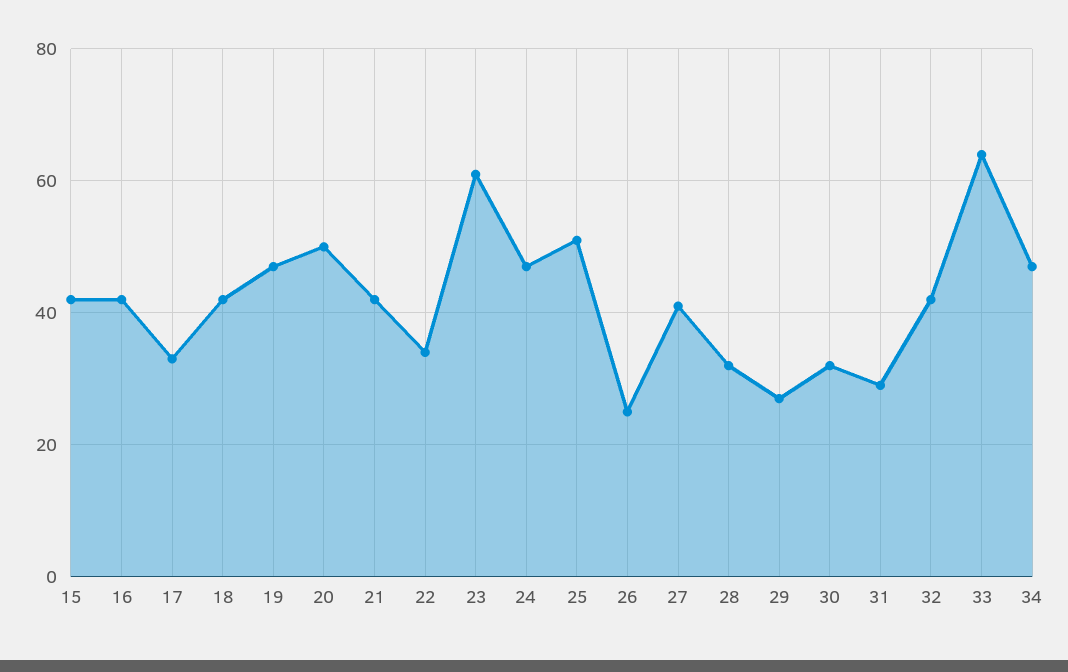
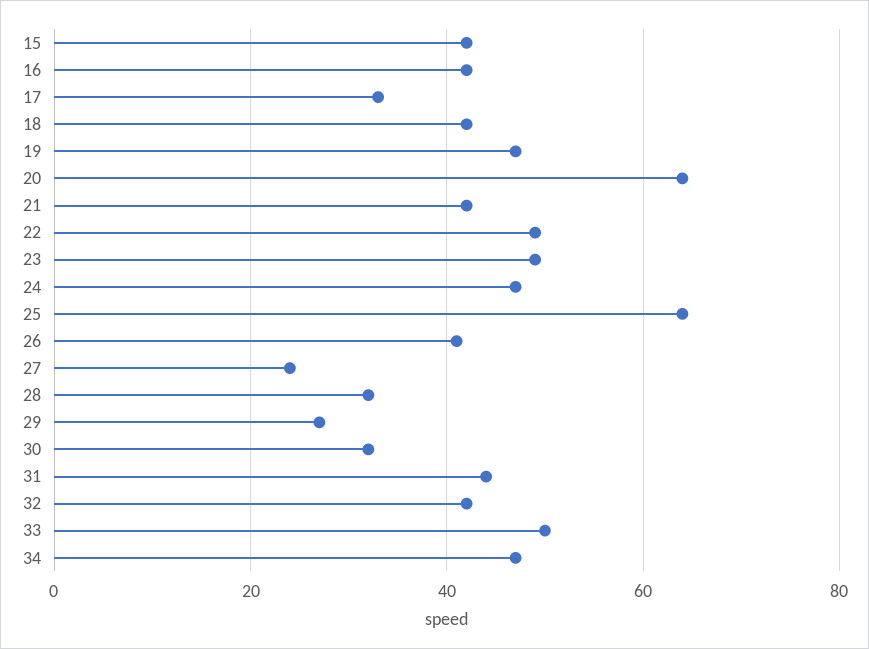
  {
    "15": 40,
    "16": 40,
    "17": 35,
    "18": 40,
    "19": 45,
-   "20": 50,
+   "20": 65,
    "21": 40,
-   "22": 35,
+   "22": 50,
-   "23": 60,
+   "23": 50,
    "24": 45,
-   "25": 50,
+   "25": 65,
-   "26": 25,
+   "26": 40,
-   "27": 40,
+   "27": 25,
    "28": 30,
    "29": 25,
    "30": 30,
-   "31": 30,
+   "31": 45,
    "32": 40,
-   "33": 65,
+   "33": 50,
    "34": 45
  }

